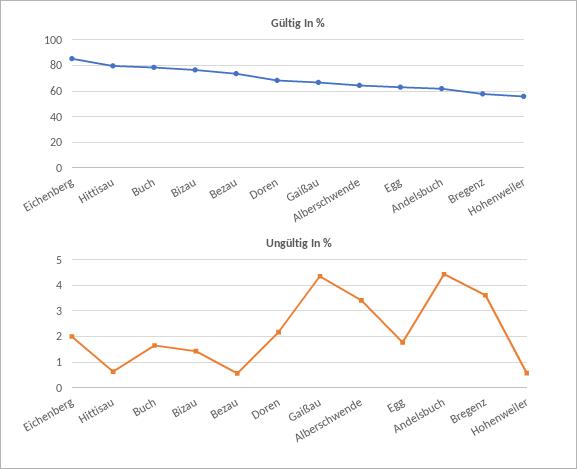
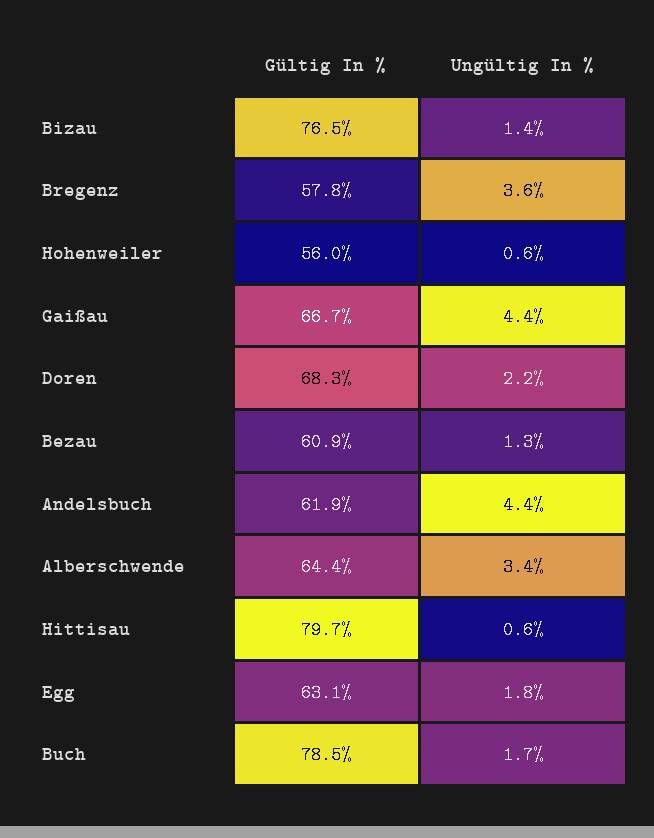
  {
    "Gültig In %": {
-     "Eichenberg": 85,
      "Hittisau": 79.7,
      "Buch": 78.5,
      "Bizau": 76.5,
-     "Bezau": 75,
+     "Bezau": 60.9,
      "Doren": 68.3,
      "Gaißau": 66.7,
      "Alberschwende": 64.4,
      "Egg": 63.1,
      "Andelsbuch": 61.9,
      "Bregenz": 57.8,
      "Hohenweiler": 56
    },
    "Ungültig In %": {
-     "Eichenberg": 2,
      "Hittisau": 0.6,
      "Buch": 1.7,
      "Bizau": 1.4,
-     "Bezau": 0.5,
+     "Bezau": 1.3,
      "Doren": 2.2,
      "Gaißau": 4.4,
      "Alberschwende": 3.4,
      "Egg": 1.8,
      "Andelsbuch": 4.4,
      "Bregenz": 3.6,
      "Hohenweiler": 0.6
    }
  }

